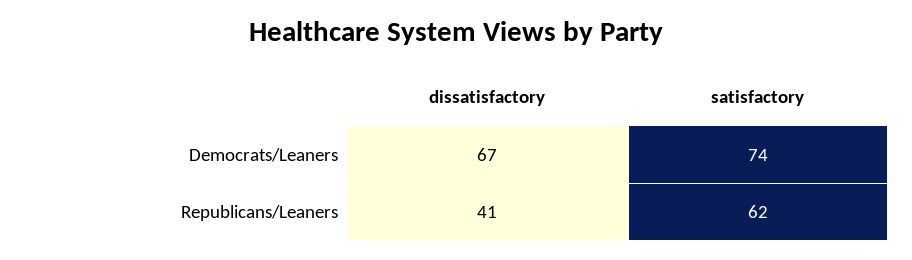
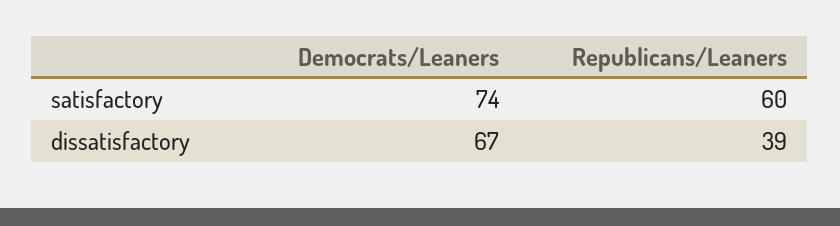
  {
    "dissatisfactory": {
      "Democrats/Leaners": 67,
-     "Republicans/Leaners": 41
+     "Republicans/Leaners": 39
    },
    "satisfactory": {
      "Democrats/Leaners": 74,
-     "Republicans/Leaners": 62
+     "Republicans/Leaners": 60
    }
  }

